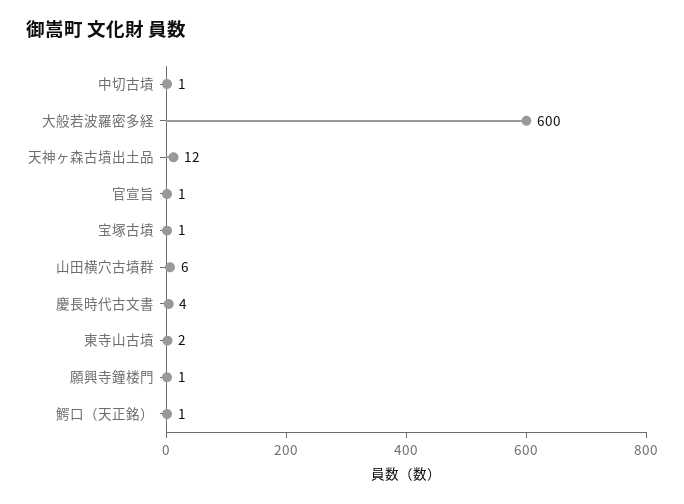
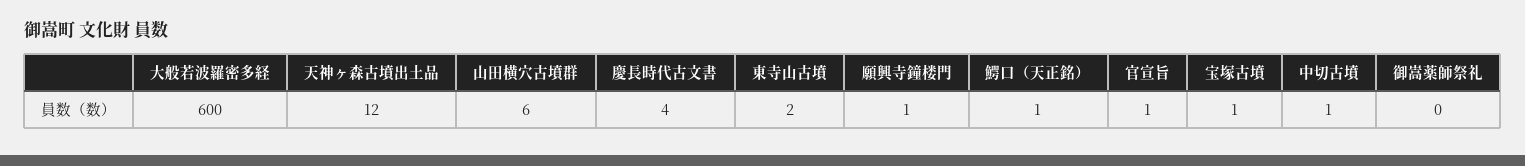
  {
    "中切古墳": 1,
    "大般若波羅密多経": 600,
    "天神ヶ森古墳出土品": 12,
    "官宣旨": 1,
    "宝塚古墳": 1,
    "山田横穴古墳群": 6,
    "慶長時代古文書": 4,
    "東寺山古墳": 2,
    "願興寺鐘楼門": 1,
-   "鰐口（天正銘）": 1
+   "鰐口（天正銘）": 1,
+   "御嵩薬師祭礼": 0
  }

